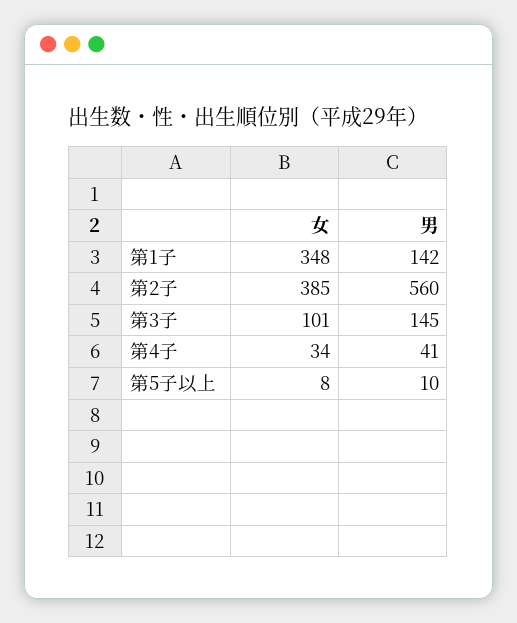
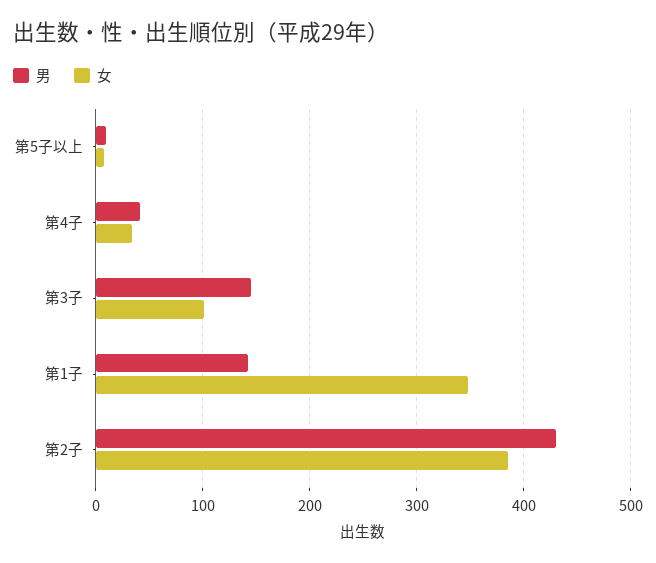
  {
    "女": {
      "第1子": 348,
      "第2子": 385,
      "第3子": 101,
      "第4子": 34,
      "第5子以上": 8
    },
    "男": {
      "第1子": 142,
-     "第2子": 560,
+     "第2子": 430,
      "第3子": 145,
      "第4子": 41,
      "第5子以上": 10
    }
  }

